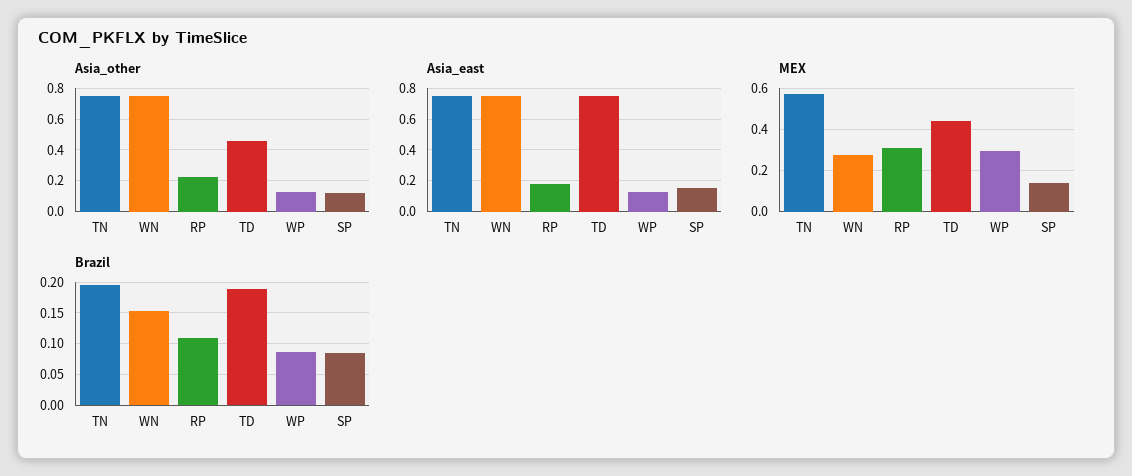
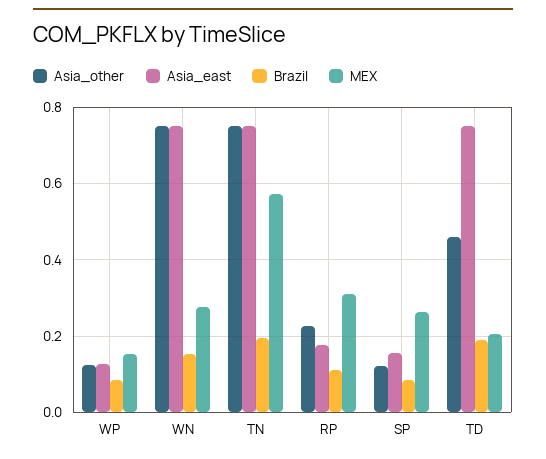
  {
    "Asia_other": {
      "TN": 0.76,
      "WN": 0.76,
      "RP": 0.22,
      "TD": 0.46,
      "WP": 0.12,
      "SP": 0.12
    },
    "Asia_east": {
      "TN": 0.76,
      "WN": 0.76,
      "RP": 0.18,
      "TD": 0.76,
      "WP": 0.12,
      "SP": 0.16
    },
    "MEX": {
      "TN": 0.58,
      "WN": 0.28,
      "RP": 0.3,
-     "TD": 0.45,
+     "TD": 0.2,
-     "WP": 0.3,
+     "WP": 0.16,
-     "SP": 0.15
+     "SP": 0.26
    },
    "Brazil": {
      "TN": 0.19,
      "WN": 0.15,
      "RP": 0.11,
      "TD": 0.19,
      "WP": 0.09,
      "SP": 0.08
    }
  }

